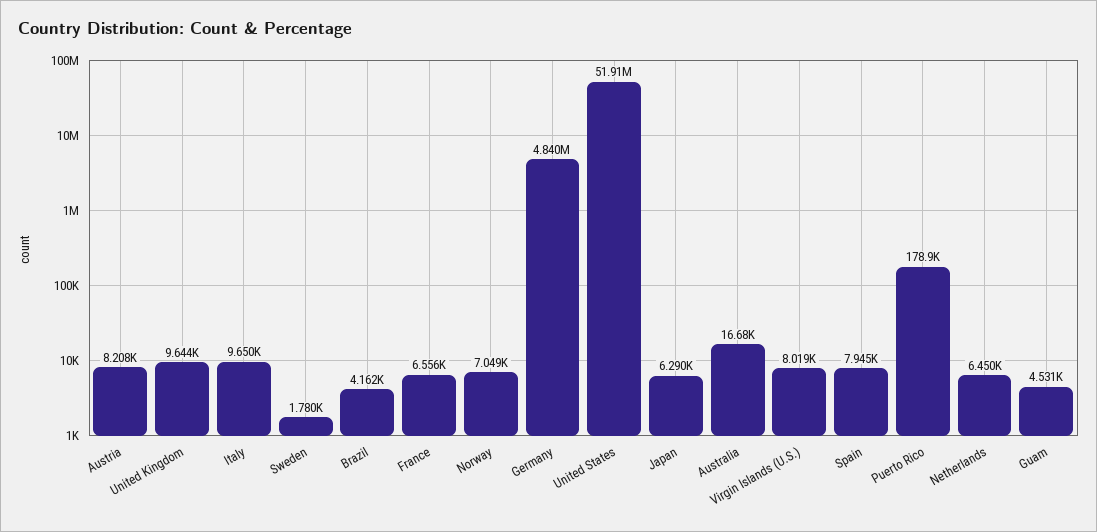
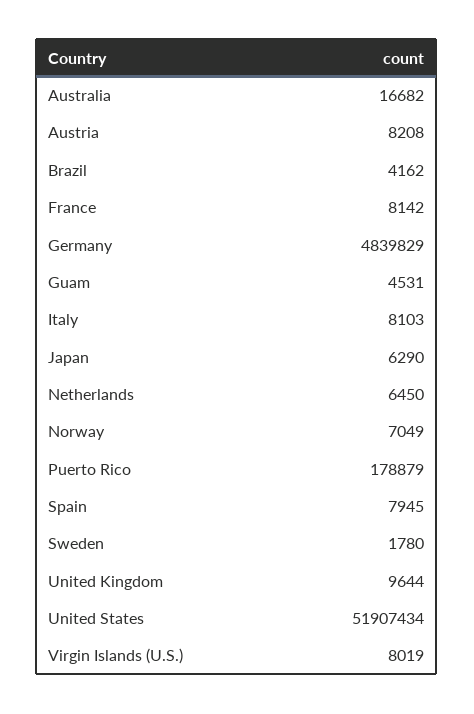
  {
    "Austria": 8208,
    "United Kingdom": 9644,
-   "Italy": 9650,
+   "Italy": 8103,
    "Sweden": 1780,
    "Brazil": 4162,
-   "France": 6556,
+   "France": 8142,
    "Norway": 7049,
    "Germany": 4839829,
    "United States": 51907434,
    "Japan": 6290,
    "Australia": 16682,
    "Virgin Islands (U.S.)": 8019,
    "Spain": 7945,
    "Puerto Rico": 178879,
    "Netherlands": 6450,
    "Guam": 4531
  }

